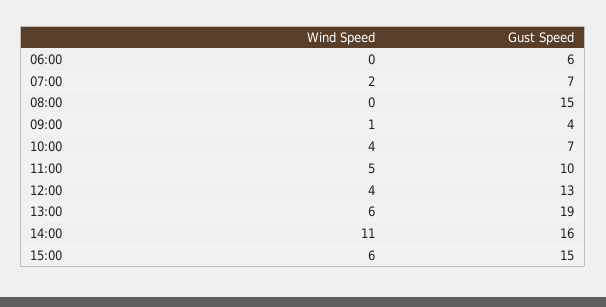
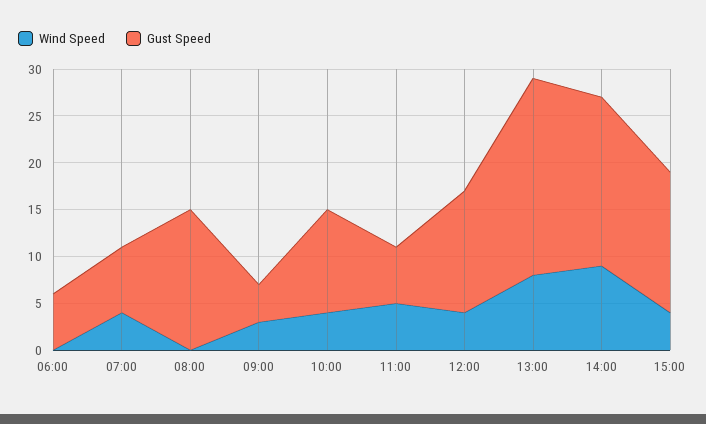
  {
    "Wind Speed": {
      "06:00": 0,
-     "07:00": 2,
+     "07:00": 4,
      "08:00": 0,
-     "09:00": 1,
+     "09:00": 3,
      "10:00": 4,
      "11:00": 5,
      "12:00": 4,
-     "13:00": 6,
+     "13:00": 8,
-     "14:00": 11,
+     "14:00": 9,
-     "15:00": 6
+     "15:00": 4
    },
    "Gust Speed": {
      "06:00": 6,
      "07:00": 7,
      "08:00": 15,
      "09:00": 4,
-     "10:00": 7,
+     "10:00": 11,
-     "11:00": 10,
+     "11:00": 6,
      "12:00": 13,
-     "13:00": 19,
+     "13:00": 21,
-     "14:00": 16,
+     "14:00": 18,
      "15:00": 15
    }
  }

